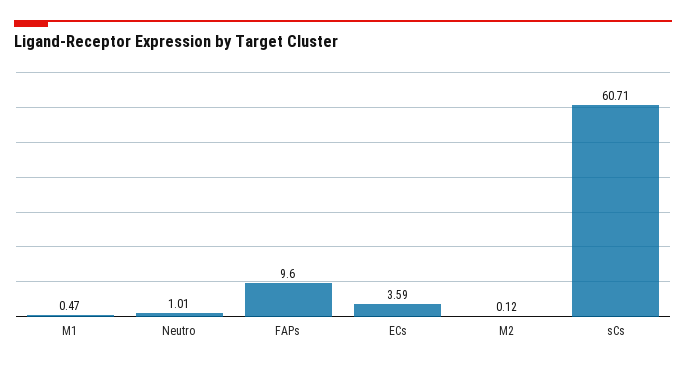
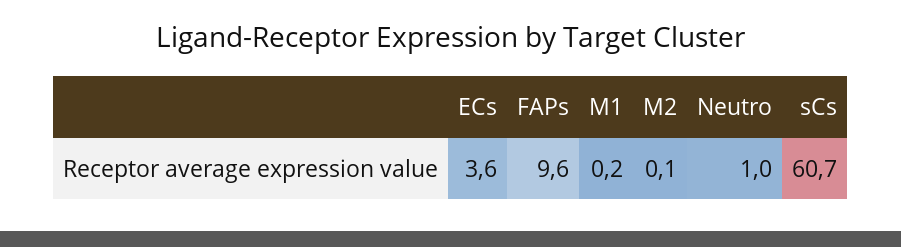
  {
-   "M1": 0.47,
+   "M1": 0.2,
    "Neutro": 1.01,
    "FAPs": 9.6,
    "ECs": 3.59,
    "M2": 0.12,
    "sCs": 60.71
  }

